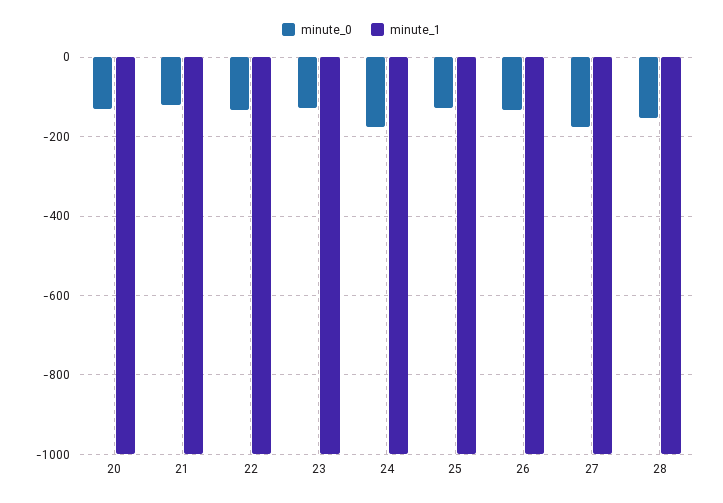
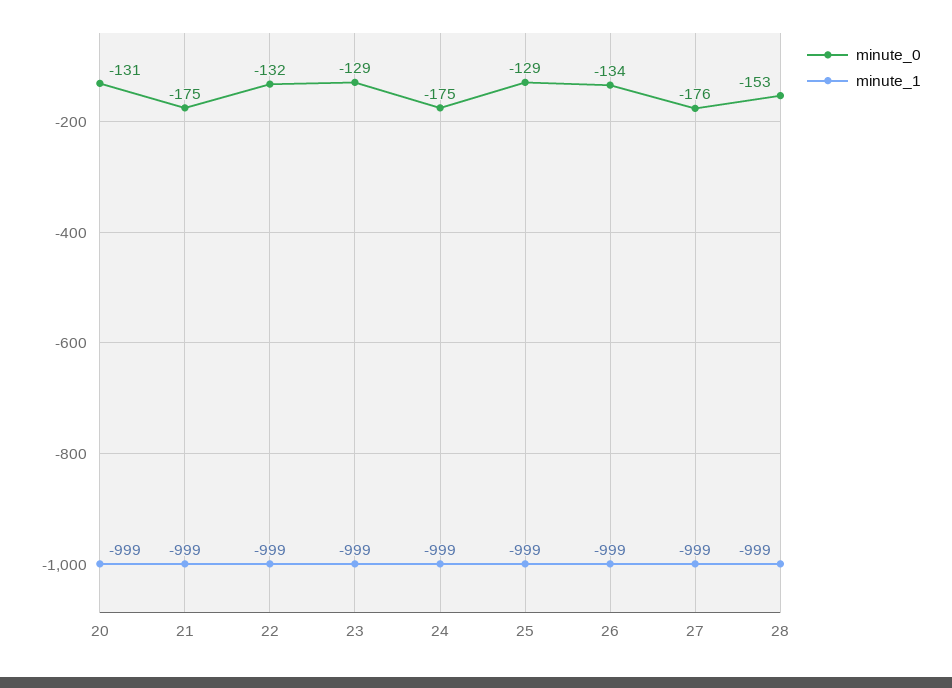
  {
    "minute_0": {
      "20": -131,
-     "21": -120,
+     "21": -175,
      "22": -132,
      "23": -129,
      "24": -175,
      "25": -129,
      "26": -134,
      "27": -176,
      "28": -153
    },
    "minute_1": {
      "20": -999,
      "21": -999,
      "22": -999,
      "23": -999,
      "24": -999,
      "25": -999,
      "26": -999,
      "27": -999,
      "28": -999
    }
  }

